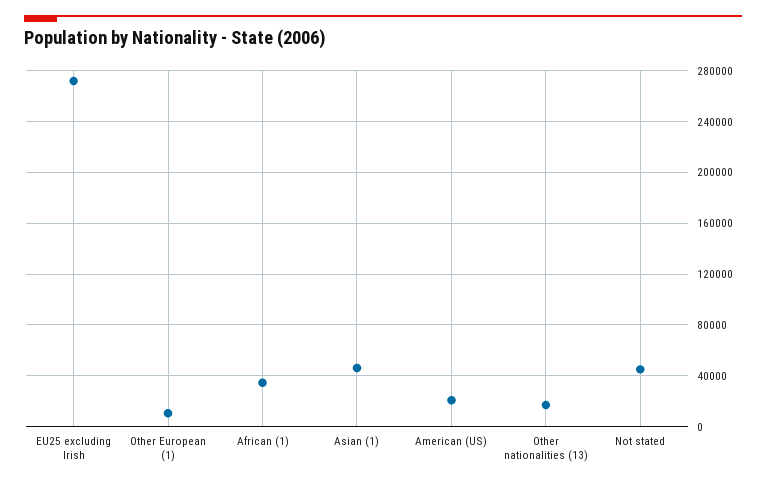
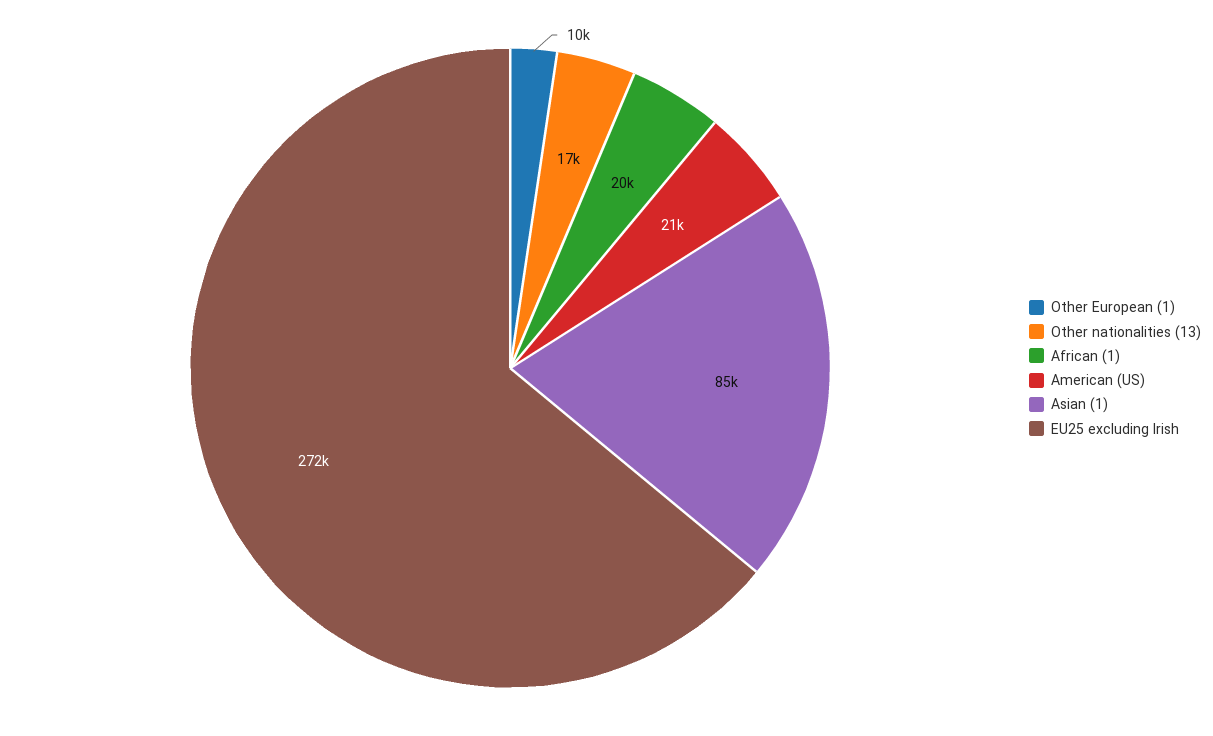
  {
    "EU25 excluding Irish": 272000,
    "Other European (1)": 10000,
-   "African (1)": 35000,
+   "African (1)": 20000,
-   "Asian (1)": 45000,
+   "Asian (1)": 85000,
    "American (US)": 21000,
-   "Other nationalities (13)": 17000,
+   "Other nationalities (13)": 17000
-   "Not stated": 45000
  }

